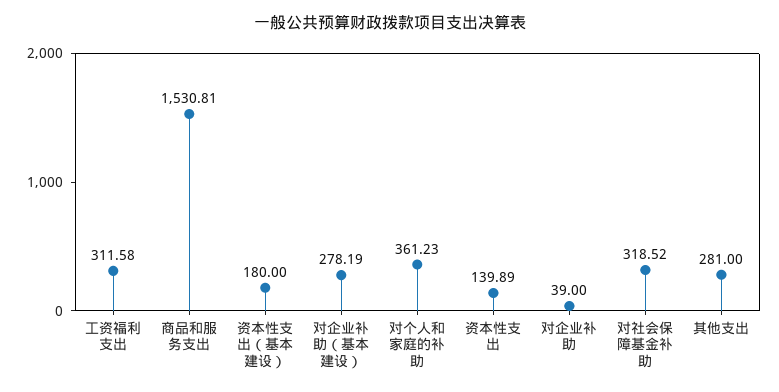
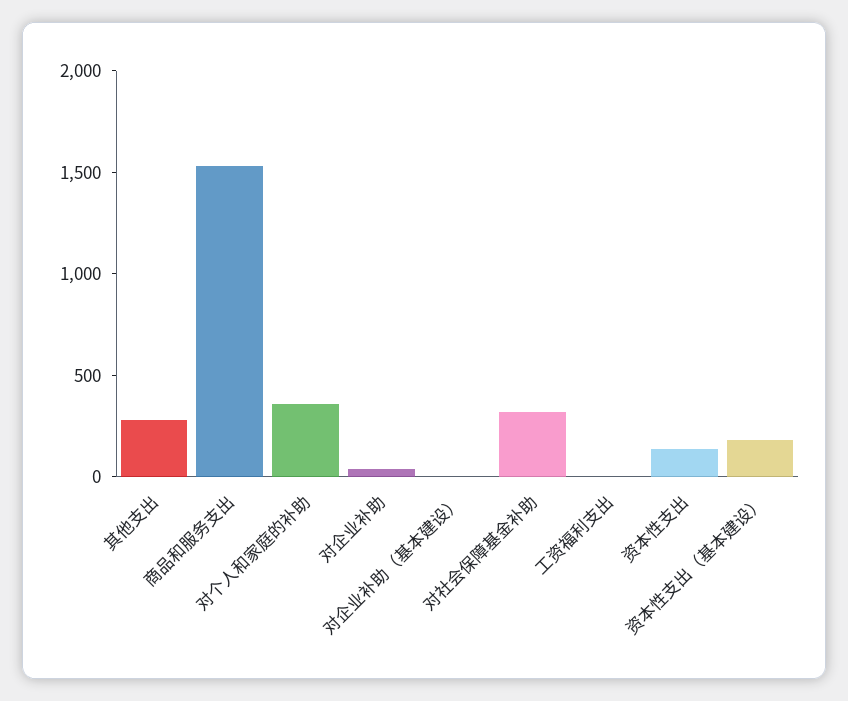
  {
-   "工资福利支出": 311.58,
+   "工资福利支出": 0,
    "商品和服务支出": 1530.81,
    "资本性支出（基本建设）": 180,
-   "对企业补助（基本建设）": 278.19,
+   "对企业补助（基本建设）": 0,
    "对个人和家庭的补助": 361.23,
    "资本性支出": 139.89,
    "对企业补助": 39,
    "对社会保障基金补助": 318.52,
    "其他支出": 281
  }

